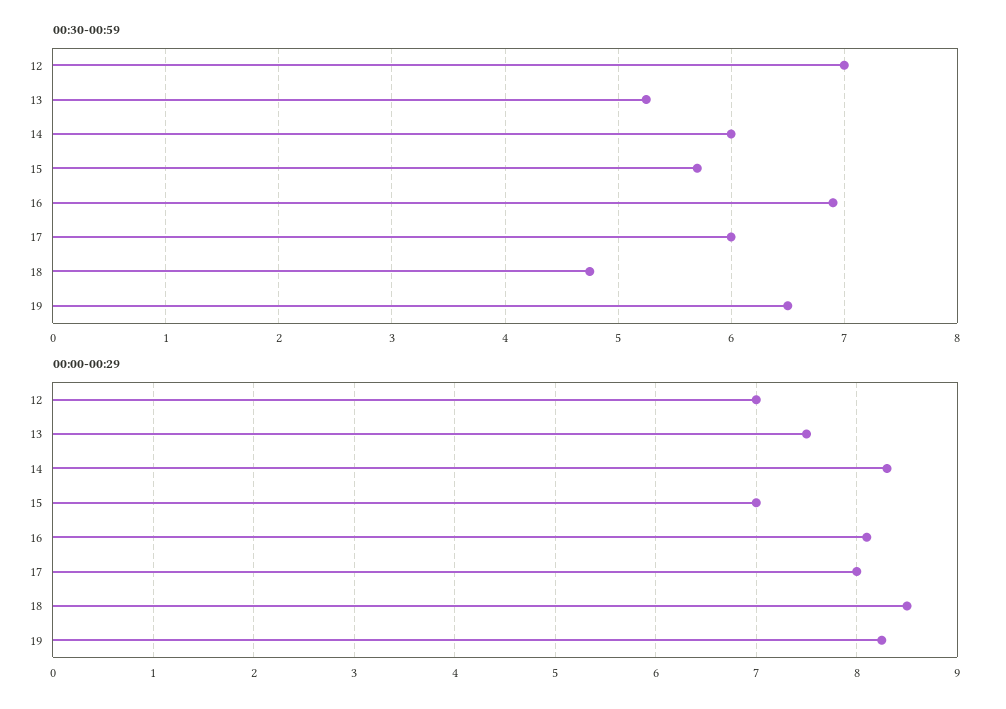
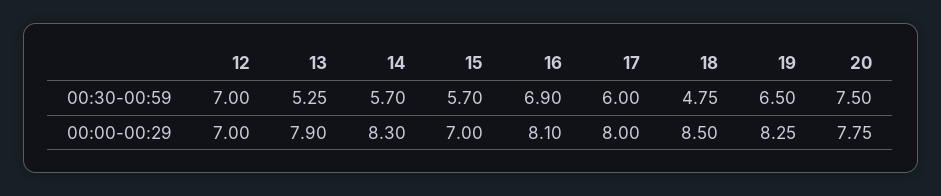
  {
    "00:30-00:59": {
      "12": 7,
      "13": 5.25,
-     "14": 6,
+     "14": 5.7,
      "15": 5.7,
      "16": 6.9,
      "17": 6,
      "18": 4.75,
-     "19": 6.5
+     "19": 6.5,
+     "20": 7.5
    },
    "00:00-00:29": {
      "12": 7,
-     "13": 7.5,
+     "13": 7.9,
      "14": 8.3,
      "15": 7,
      "16": 8.1,
      "17": 8,
      "18": 8.5,
-     "19": 8.25
+     "19": 8.25,
+     "20": 7.75
    }
  }

